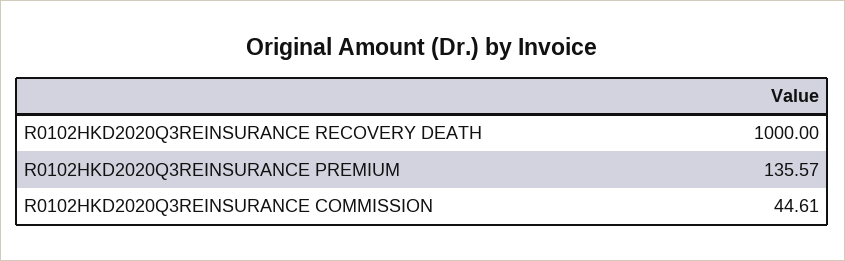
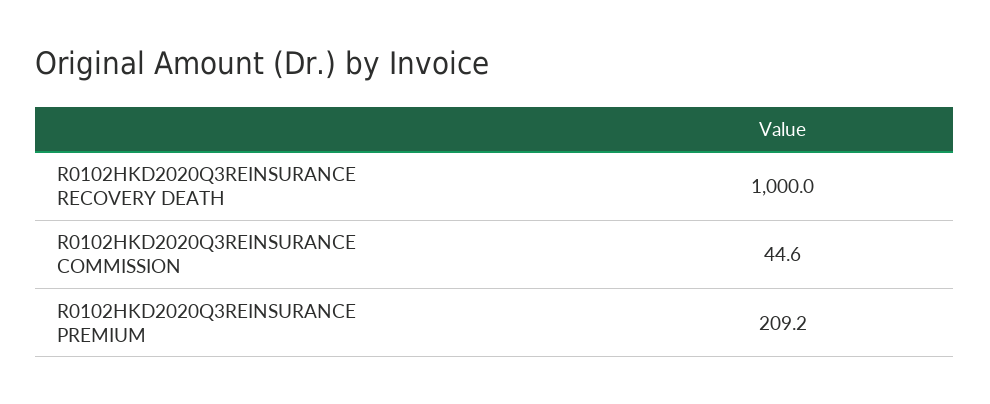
  {
    "R0102HKD2020Q3REINSURANCE RECOVERY DEATH": 1000,
-   "R0102HKD2020Q3REINSURANCE PREMIUM": 135.57,
+   "R0102HKD2020Q3REINSURANCE PREMIUM": 209.2,
    "R0102HKD2020Q3REINSURANCE COMMISSION": 44.61
  }

